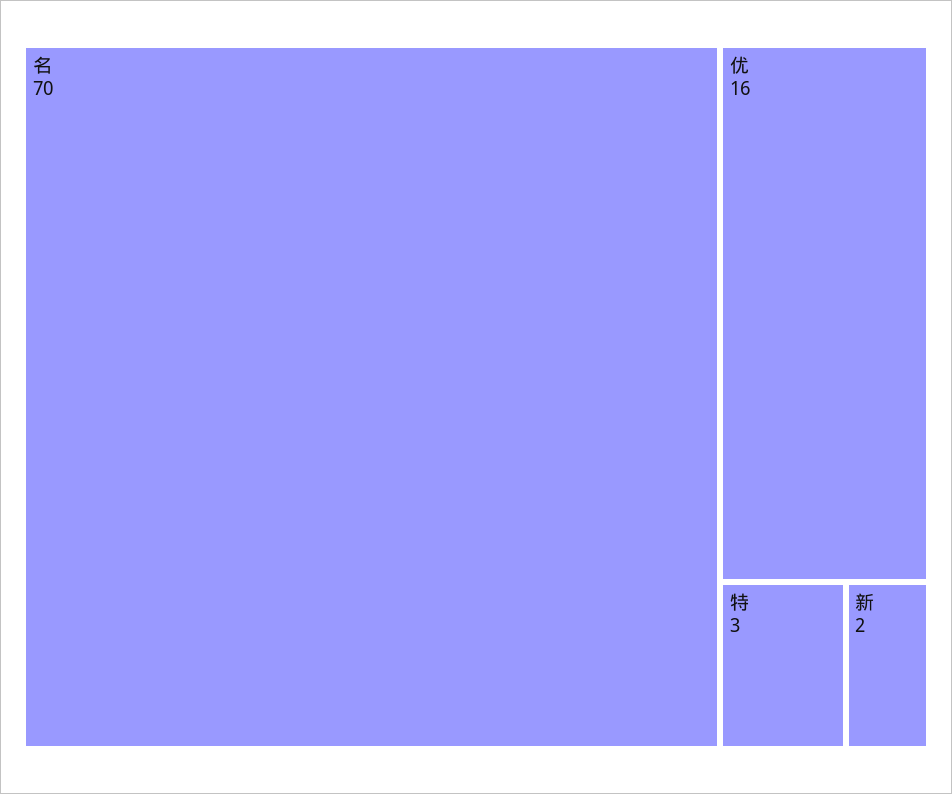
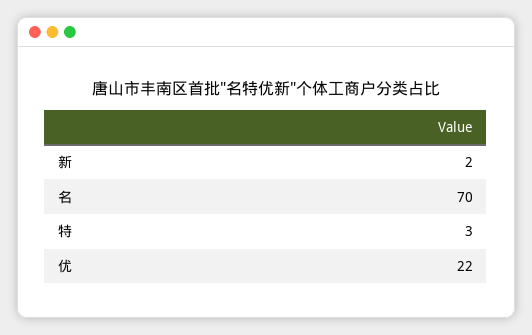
  {
    "名": 70,
-   "优": 16,
+   "优": 22,
    "特": 3,
    "新": 2
  }

